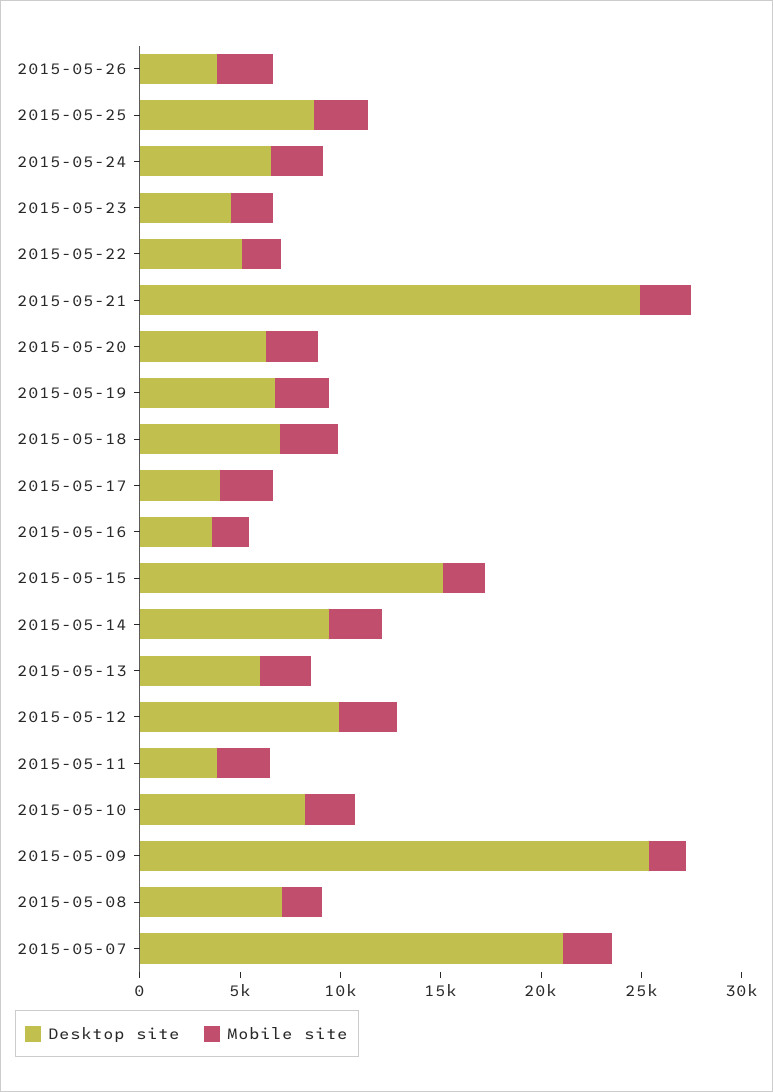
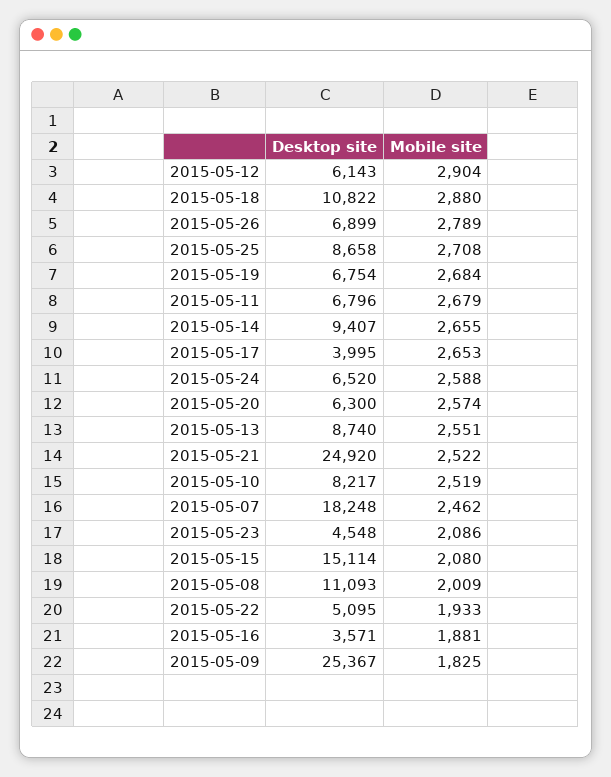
  {
    "Desktop site": {
-     "2015-05-26": 4000,
+     "2015-05-26": 6899,
      "2015-05-25": 8658,
      "2015-05-24": 6520,
      "2015-05-23": 4548,
      "2015-05-22": 5095,
      "2015-05-21": 24920,
      "2015-05-20": 6300,
      "2015-05-19": 6754,
-     "2015-05-18": 7000,
+     "2015-05-18": 10822,
      "2015-05-17": 3995,
      "2015-05-16": 3571,
      "2015-05-15": 15114,
      "2015-05-14": 9407,
-     "2015-05-13": 6000,
+     "2015-05-13": 8740,
-     "2015-05-12": 10000,
+     "2015-05-12": 6143,
-     "2015-05-11": 4000,
+     "2015-05-11": 6796,
      "2015-05-10": 8217,
      "2015-05-09": 25367,
-     "2015-05-08": 7000,
+     "2015-05-08": 11093,
-     "2015-05-07": 21000
+     "2015-05-07": 18248
    },
    "Mobile site": {
      "2015-05-26": 2789,
      "2015-05-25": 2708,
      "2015-05-24": 2588,
      "2015-05-23": 2086,
      "2015-05-22": 1933,
      "2015-05-21": 2522,
      "2015-05-20": 2574,
      "2015-05-19": 2684,
      "2015-05-18": 2880,
      "2015-05-17": 2653,
      "2015-05-16": 1881,
      "2015-05-15": 2080,
      "2015-05-14": 2655,
      "2015-05-13": 2551,
      "2015-05-12": 2904,
      "2015-05-11": 2679,
      "2015-05-10": 2519,
      "2015-05-09": 1825,
      "2015-05-08": 2009,
      "2015-05-07": 2462
    }
  }

